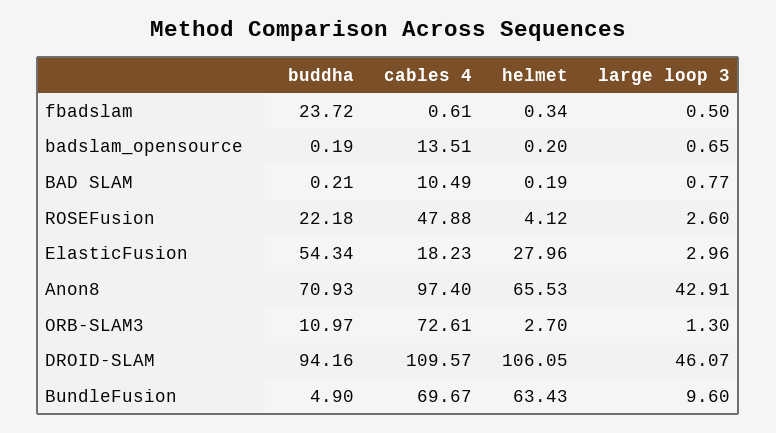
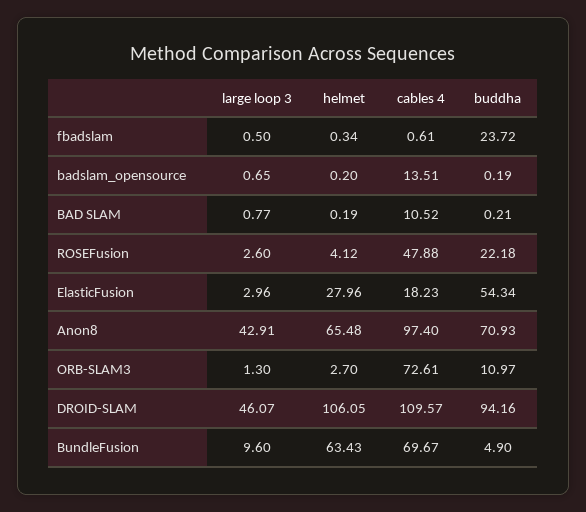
  {
    "buddha": {
      "fbadslam": 23.72,
      "badslam_opensource": 0.19,
      "BAD SLAM": 0.21,
      "ROSEFusion": 22.18,
      "ElasticFusion": 54.34,
      "Anon8": 70.93,
      "ORB-SLAM3": 10.97,
      "DROID-SLAM": 94.16,
      "BundleFusion": 4.9
    },
    "cables 4": {
      "fbadslam": 0.61,
      "badslam_opensource": 13.51,
-     "BAD SLAM": 10.49,
+     "BAD SLAM": 10.52,
      "ROSEFusion": 47.88,
      "ElasticFusion": 18.23,
      "Anon8": 97.4,
      "ORB-SLAM3": 72.61,
      "DROID-SLAM": 109.57,
      "BundleFusion": 69.67
    },
    "helmet": {
      "fbadslam": 0.34,
      "badslam_opensource": 0.2,
      "BAD SLAM": 0.19,
      "ROSEFusion": 4.12,
      "ElasticFusion": 27.96,
-     "Anon8": 65.53,
+     "Anon8": 65.48,
      "ORB-SLAM3": 2.7,
      "DROID-SLAM": 106.05,
      "BundleFusion": 63.43
    },
    "large loop 3": {
      "fbadslam": 0.5,
      "badslam_opensource": 0.65,
      "BAD SLAM": 0.77,
      "ROSEFusion": 2.6,
      "ElasticFusion": 2.96,
      "Anon8": 42.91,
      "ORB-SLAM3": 1.3,
      "DROID-SLAM": 46.07,
      "BundleFusion": 9.6
    }
  }

